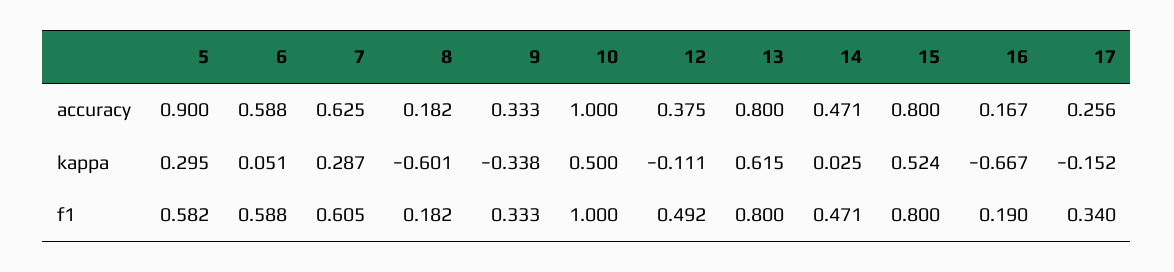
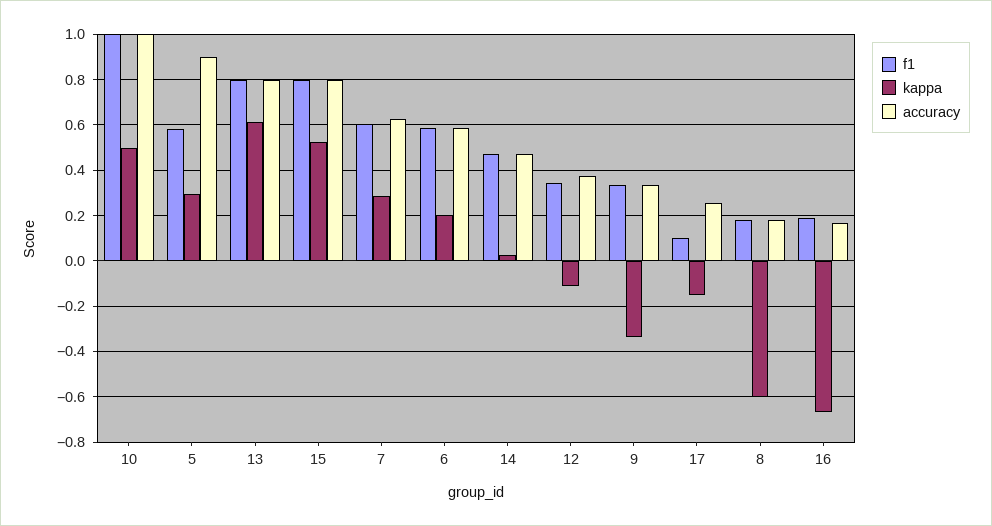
  {
    "accuracy": {
      "5": 0.9,
      "6": 0.588,
      "7": 0.625,
      "8": 0.182,
      "9": 0.333,
      "10": 1,
      "12": 0.375,
      "13": 0.8,
      "14": 0.471,
      "15": 0.8,
      "16": 0.167,
      "17": 0.256
    },
    "kappa": {
      "5": 0.295,
-     "6": 0.051,
+     "6": 0.2,
      "7": 0.287,
      "8": -0.601,
      "9": -0.338,
      "10": 0.5,
      "12": -0.111,
      "13": 0.615,
      "14": 0.025,
      "15": 0.524,
      "16": -0.667,
      "17": -0.152
    },
    "f1": {
      "5": 0.582,
      "6": 0.588,
      "7": 0.605,
      "8": 0.182,
      "9": 0.333,
      "10": 1,
-     "12": 0.492,
+     "12": 0.35,
      "13": 0.8,
      "14": 0.471,
      "15": 0.8,
      "16": 0.19,
-     "17": 0.34
+     "17": 0.1
    }
  }

